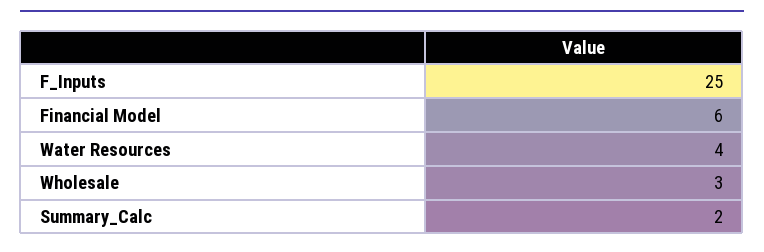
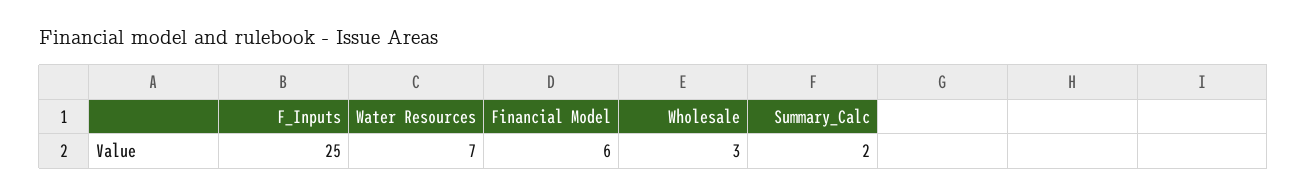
  {
    "F_Inputs": 25,
    "Financial Model": 6,
-   "Water Resources": 4,
+   "Water Resources": 7,
    "Wholesale": 3,
    "Summary_Calc": 2
  }

